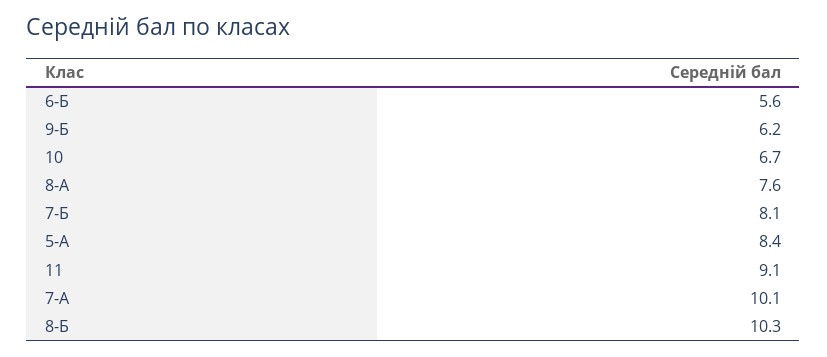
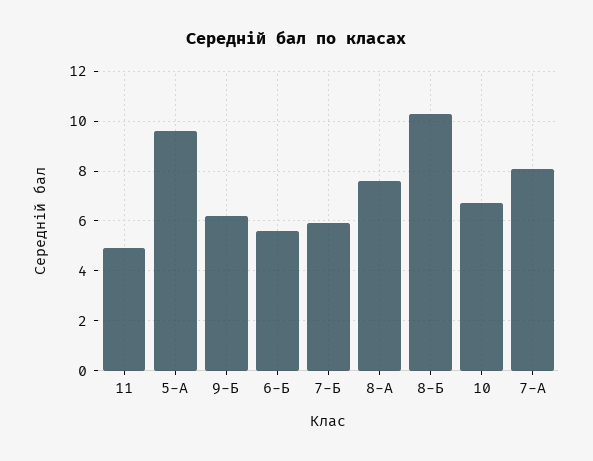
  {
    "6-Б": 5.6,
    "9-Б": 6.2,
    "10": 6.7,
    "8-А": 7.6,
-   "7-Б": 8.1,
+   "7-Б": 6,
-   "5-А": 8.4,
+   "5-А": 9.5,
-   "11": 9.1,
+   "11": 5,
-   "7-А": 10.1,
+   "7-А": 8,
    "8-Б": 10.3
  }

